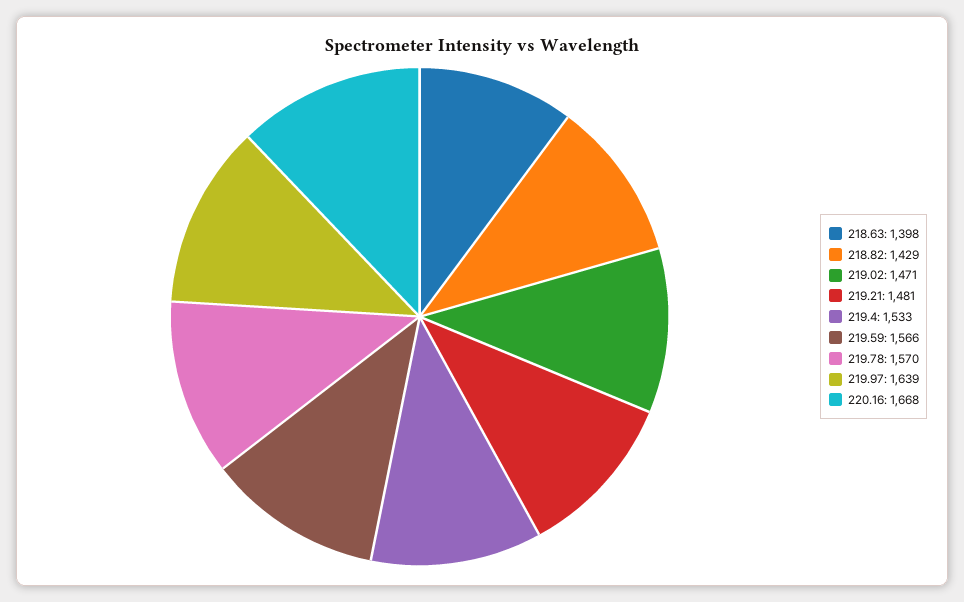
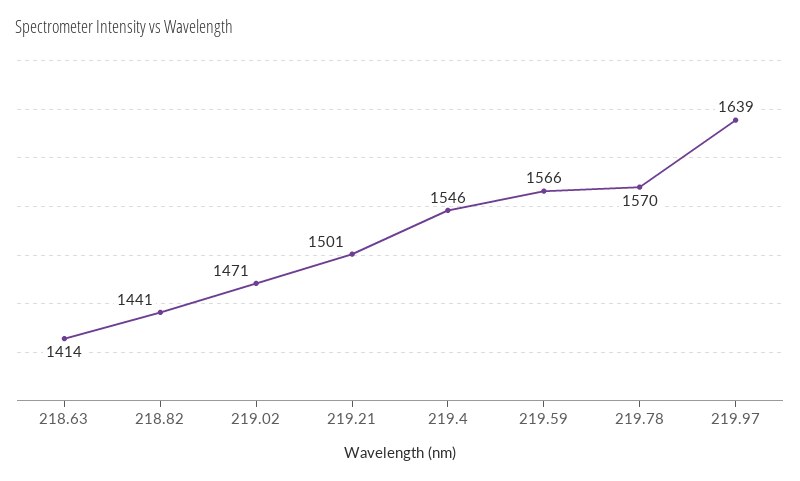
  {
-   "218.63": 1398,
+   "218.63": 1414,
-   "218.82": 1429,
+   "218.82": 1441,
    "219.02": 1471,
-   "219.21": 1481,
+   "219.21": 1501,
-   "219.4": 1533,
+   "219.4": 1546,
    "219.59": 1566,
    "219.78": 1570,
-   "219.97": 1639,
+   "219.97": 1639
-   "220.16": 1668
  }

